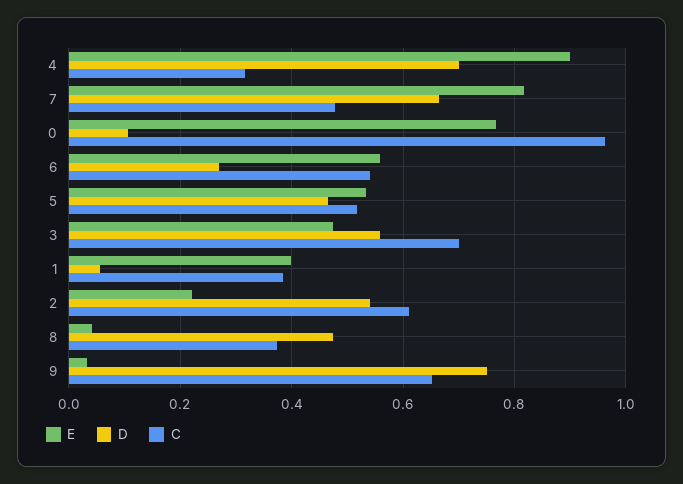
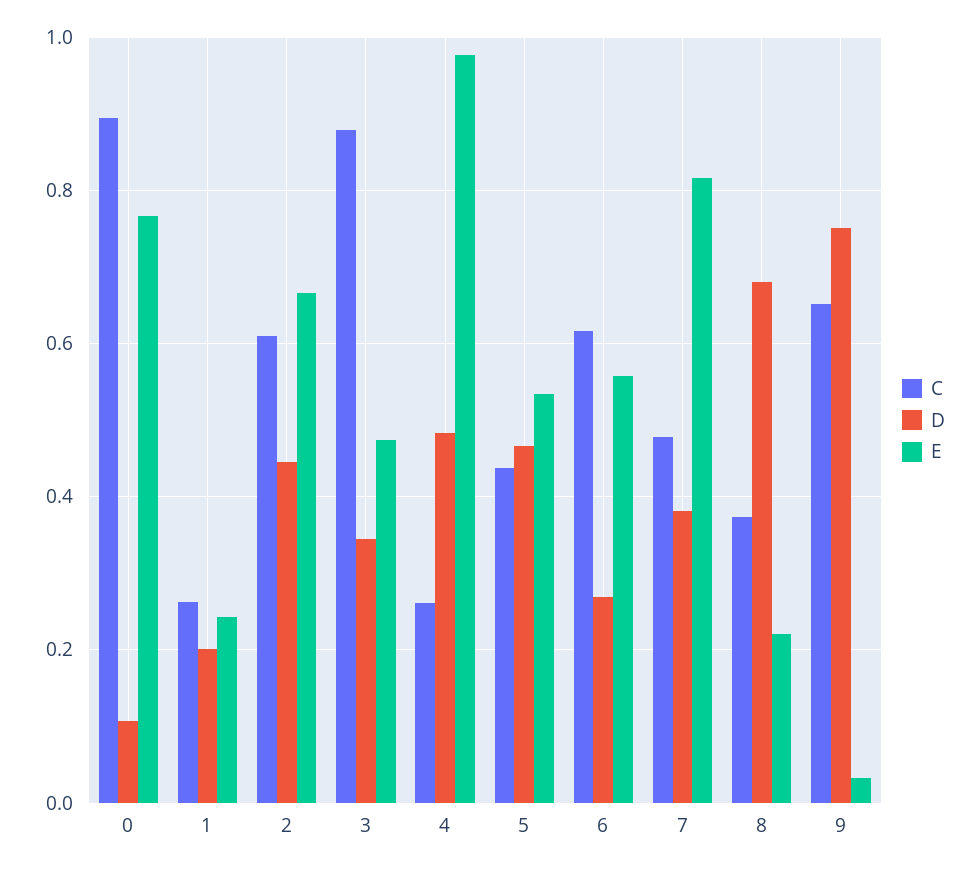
  {
    "E": {
-     "4": 0.9,
+     "4": 0.98,
      "7": 0.82,
      "0": 0.76,
      "6": 0.56,
      "5": 0.54,
      "3": 0.48,
-     "1": 0.4,
+     "1": 0.24,
-     "2": 0.22,
+     "2": 0.66,
-     "8": 0.04,
+     "8": 0.22,
      "9": 0.04
    },
    "D": {
-     "4": 0.7,
+     "4": 0.48,
-     "7": 0.66,
+     "7": 0.38,
      "0": 0.1,
      "6": 0.26,
      "5": 0.46,
-     "3": 0.56,
+     "3": 0.34,
-     "1": 0.06,
+     "1": 0.2,
-     "2": 0.54,
+     "2": 0.44,
-     "8": 0.48,
+     "8": 0.68,
      "9": 0.76
    },
    "C": {
-     "4": 0.32,
+     "4": 0.26,
      "7": 0.48,
-     "0": 0.96,
+     "0": 0.9,
-     "6": 0.54,
+     "6": 0.62,
-     "5": 0.52,
+     "5": 0.44,
-     "3": 0.7,
+     "3": 0.88,
-     "1": 0.38,
+     "1": 0.26,
      "2": 0.62,
      "8": 0.38,
      "9": 0.66
    }
  }

